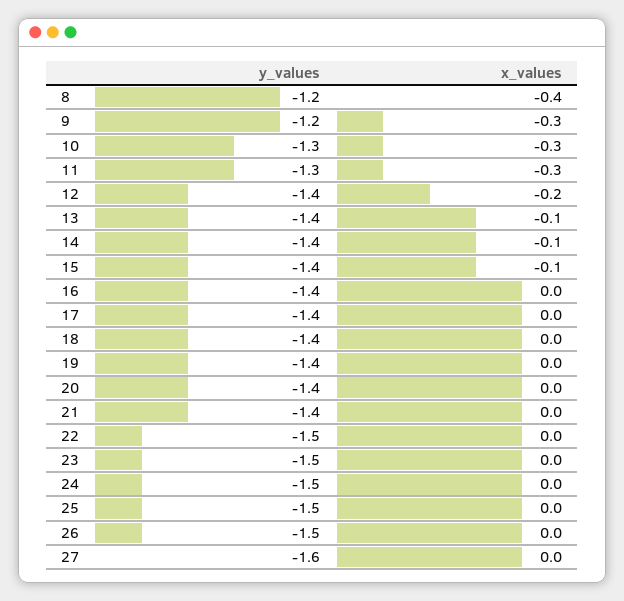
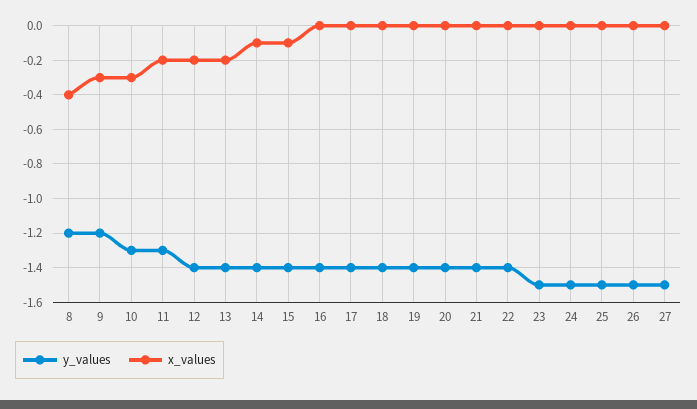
  {
    "y_values": {
      "8": -1.2,
      "9": -1.2,
      "10": -1.3,
      "11": -1.3,
      "12": -1.4,
      "13": -1.4,
      "14": -1.4,
      "15": -1.4,
      "16": -1.4,
      "17": -1.4,
      "18": -1.4,
      "19": -1.4,
      "20": -1.4,
      "21": -1.4,
-     "22": -1.5,
+     "22": -1.4,
      "23": -1.5,
      "24": -1.5,
      "25": -1.5,
      "26": -1.5,
-     "27": -1.6
+     "27": -1.5
    },
    "x_values": {
      "8": -0.4,
      "9": -0.3,
      "10": -0.3,
-     "11": -0.3,
+     "11": -0.2,
      "12": -0.2,
-     "13": -0.1,
+     "13": -0.2,
      "14": -0.1,
      "15": -0.1,
      "16": 0,
      "17": 0,
      "18": 0,
      "19": 0,
      "20": 0,
      "21": 0,
      "22": 0,
      "23": 0,
      "24": 0,
      "25": 0,
      "26": 0,
      "27": 0
    }
  }

